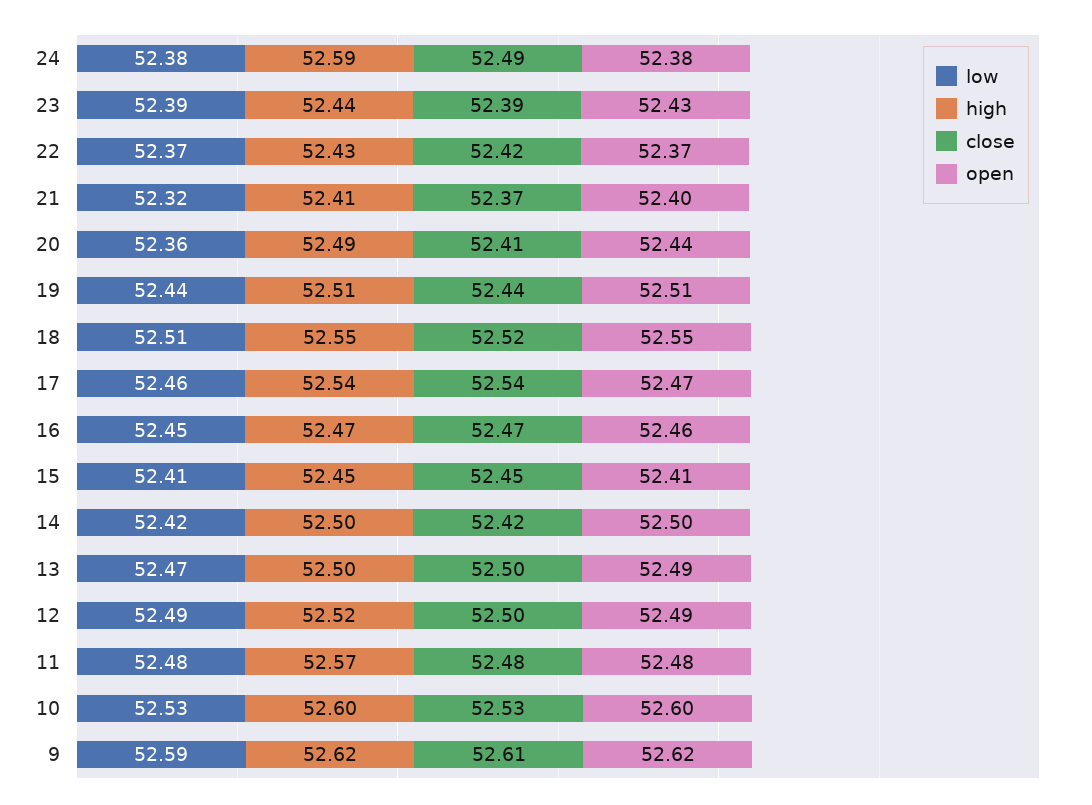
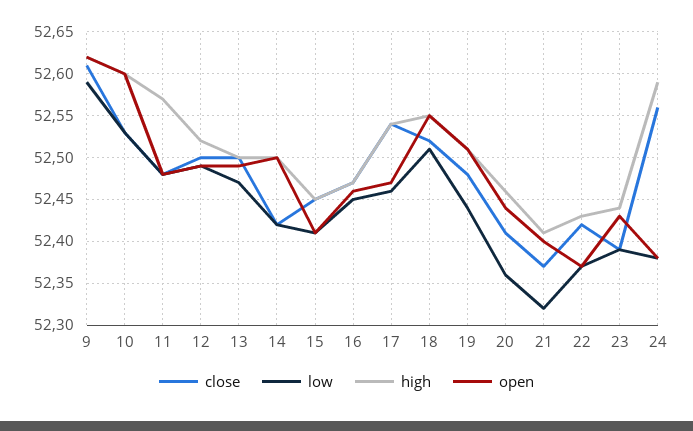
  {
    "low": {
      "24": 52.38,
      "23": 52.39,
      "22": 52.37,
      "21": 52.32,
      "20": 52.36,
      "19": 52.44,
      "18": 52.51,
      "17": 52.46,
      "16": 52.45,
      "15": 52.41,
      "14": 52.42,
      "13": 52.47,
      "12": 52.49,
      "11": 52.48,
      "10": 52.53,
      "9": 52.59
    },
    "high": {
      "24": 52.59,
      "23": 52.44,
      "22": 52.43,
      "21": 52.41,
-     "20": 52.49,
+     "20": 52.46,
      "19": 52.51,
      "18": 52.55,
      "17": 52.54,
      "16": 52.47,
      "15": 52.45,
      "14": 52.5,
      "13": 52.5,
      "12": 52.52,
      "11": 52.57,
      "10": 52.6,
      "9": 52.62
    },
    "close": {
-     "24": 52.49,
+     "24": 52.56,
      "23": 52.39,
      "22": 52.42,
      "21": 52.37,
      "20": 52.41,
-     "19": 52.44,
+     "19": 52.48,
      "18": 52.52,
      "17": 52.54,
      "16": 52.47,
      "15": 52.45,
      "14": 52.42,
      "13": 52.5,
      "12": 52.5,
      "11": 52.48,
      "10": 52.53,
      "9": 52.61
    },
    "open": {
      "24": 52.38,
      "23": 52.43,
      "22": 52.37,
      "21": 52.4,
      "20": 52.44,
      "19": 52.51,
      "18": 52.55,
      "17": 52.47,
      "16": 52.46,
      "15": 52.41,
      "14": 52.5,
      "13": 52.49,
      "12": 52.49,
      "11": 52.48,
      "10": 52.6,
      "9": 52.62
    }
  }

